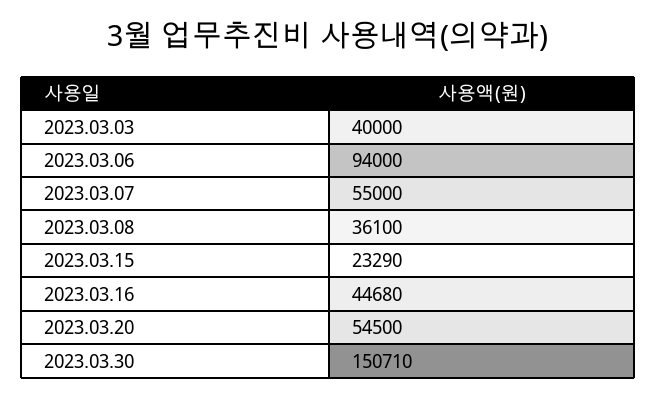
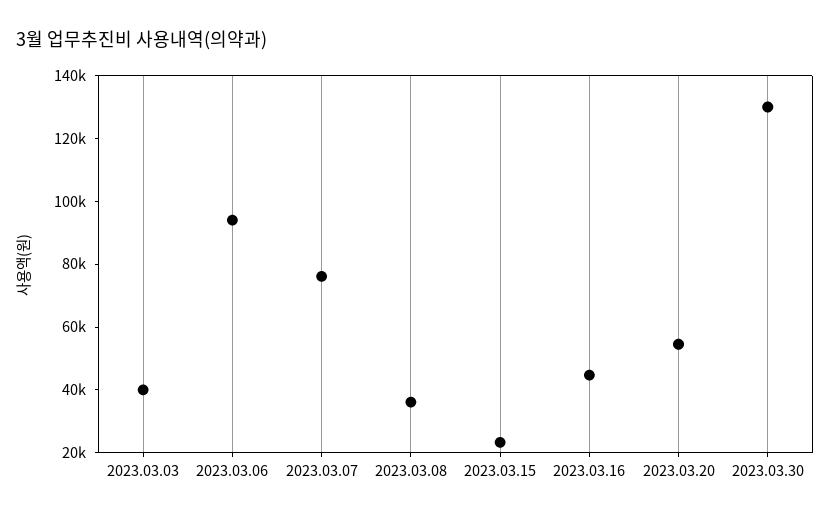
  {
    "2023.03.03": 40000,
    "2023.03.06": 94000,
-   "2023.03.07": 55000,
+   "2023.03.07": 75000,
    "2023.03.08": 36100,
    "2023.03.15": 23290,
    "2023.03.16": 44680,
    "2023.03.20": 54500,
-   "2023.03.30": 150710
+   "2023.03.30": 130000
  }

